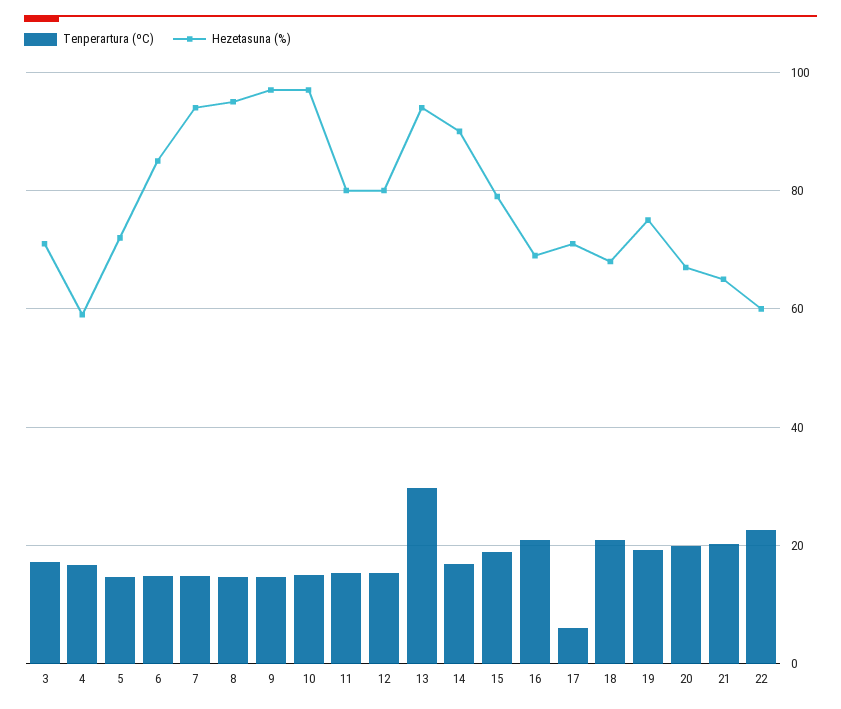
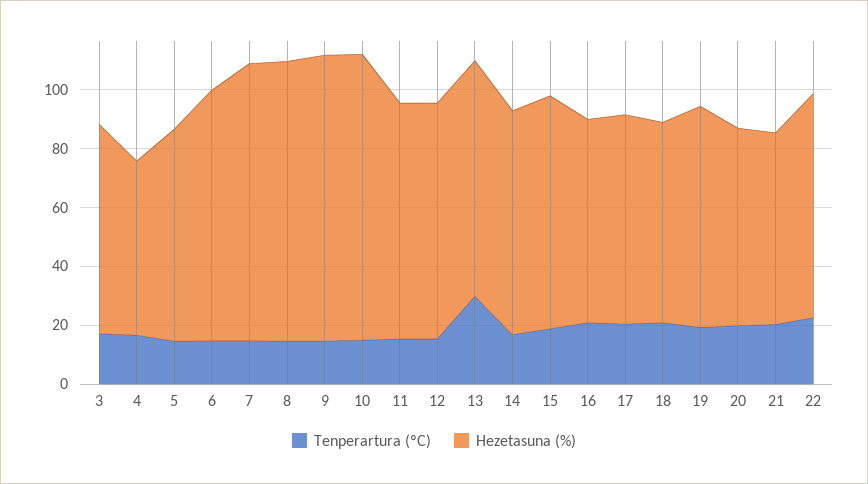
  {
    "Tenperartura (ºC)": {
      "3": 18,
      "4": 16,
      "5": 14,
      "6": 14,
      "7": 14,
      "8": 14,
      "9": 14,
      "10": 16,
      "11": 16,
      "12": 16,
      "13": 30,
      "14": 16,
      "15": 18,
      "16": 20,
-     "17": 6,
+     "17": 20,
      "18": 20,
      "19": 20,
      "20": 20,
      "21": 20,
      "22": 22
    },
    "Hezetasuna (%)": {
      "3": 72,
      "4": 60,
      "5": 72,
      "6": 86,
      "7": 94,
      "8": 96,
      "9": 98,
      "10": 98,
      "11": 80,
      "12": 80,
-     "13": 94,
+     "13": 80,
-     "14": 90,
+     "14": 75,
      "15": 80,
      "16": 70,
      "17": 72,
      "18": 68,
      "19": 76,
      "20": 68,
      "21": 66,
-     "22": 60
+     "22": 75
    }
  }

